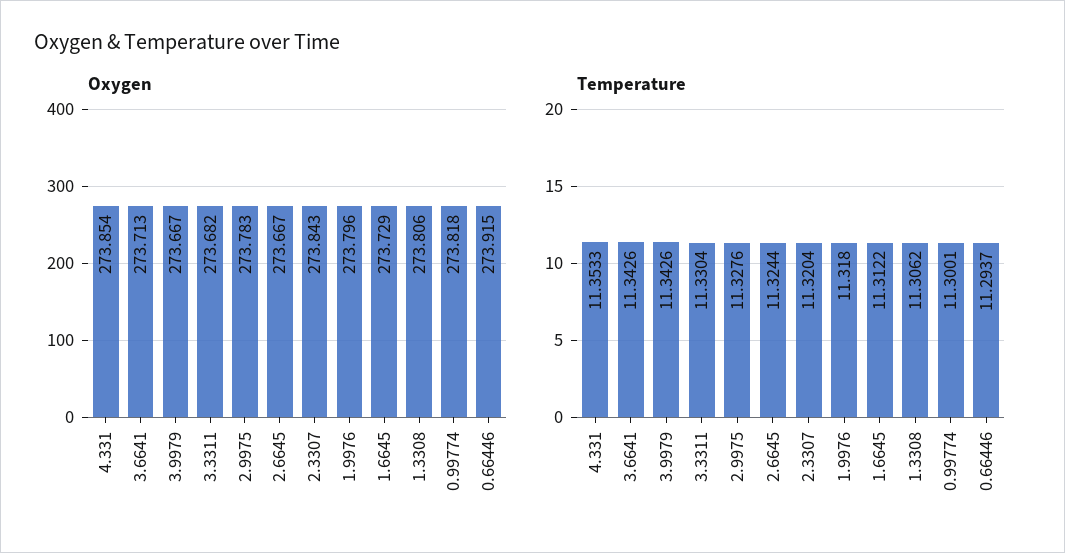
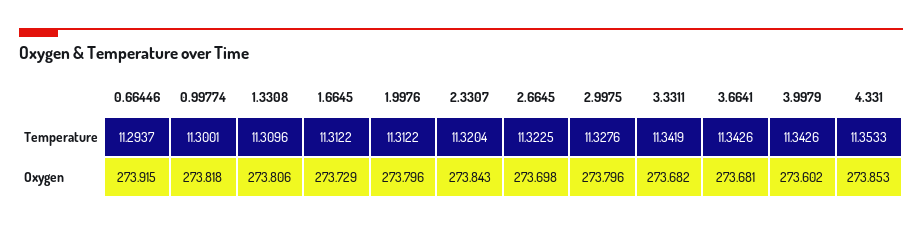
  {
    "Oxygen": {
-     "4.331": 273.854,
+     "4.331": 273.853,
-     "3.6641": 273.713,
+     "3.6641": 273.681,
-     "3.9979": 273.667,
+     "3.9979": 273.602,
      "3.3311": 273.682,
-     "2.9975": 273.783,
+     "2.9975": 273.796,
-     "2.6645": 273.667,
+     "2.6645": 273.698,
      "2.3307": 273.843,
      "1.9976": 273.796,
      "1.6645": 273.729,
      "1.3308": 273.806,
      "0.99774": 273.818,
      "0.66446": 273.915
    },
    "Temperature": {
      "4.331": 11.3533,
      "3.6641": 11.3426,
      "3.9979": 11.3426,
-     "3.3311": 11.3304,
+     "3.3311": 11.3419,
      "2.9975": 11.3276,
-     "2.6645": 11.3244,
+     "2.6645": 11.3225,
      "2.3307": 11.3204,
-     "1.9976": 11.318,
+     "1.9976": 11.3122,
      "1.6645": 11.3122,
-     "1.3308": 11.3062,
+     "1.3308": 11.3096,
      "0.99774": 11.3001,
      "0.66446": 11.2937
    }
  }

